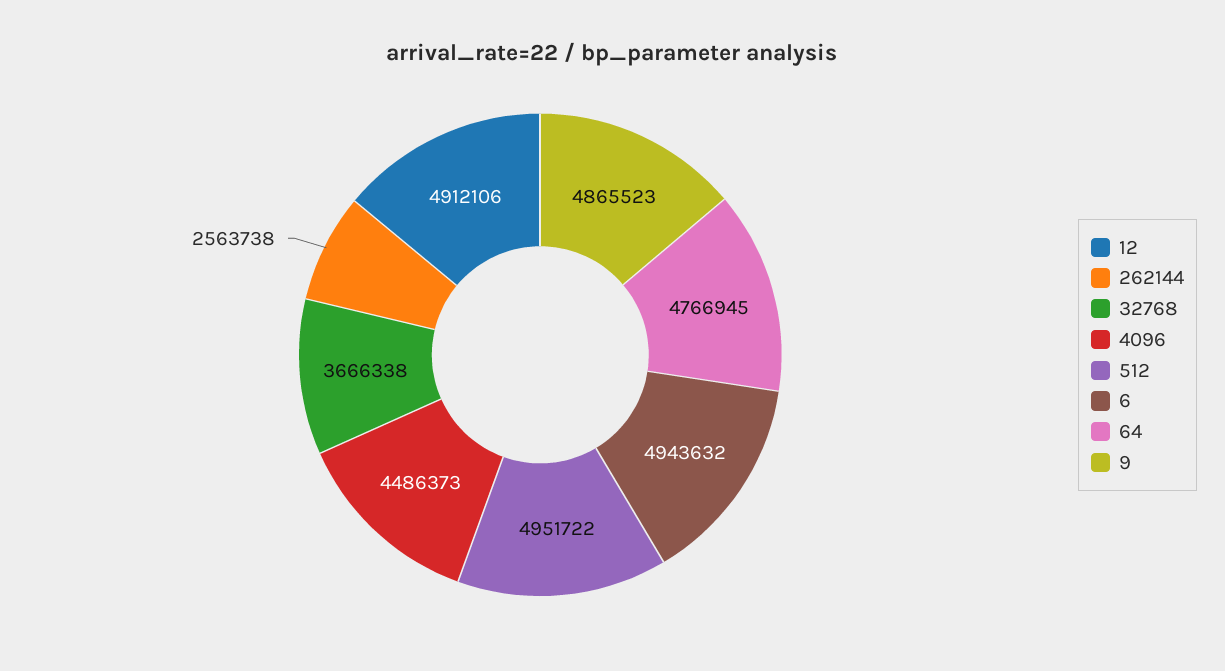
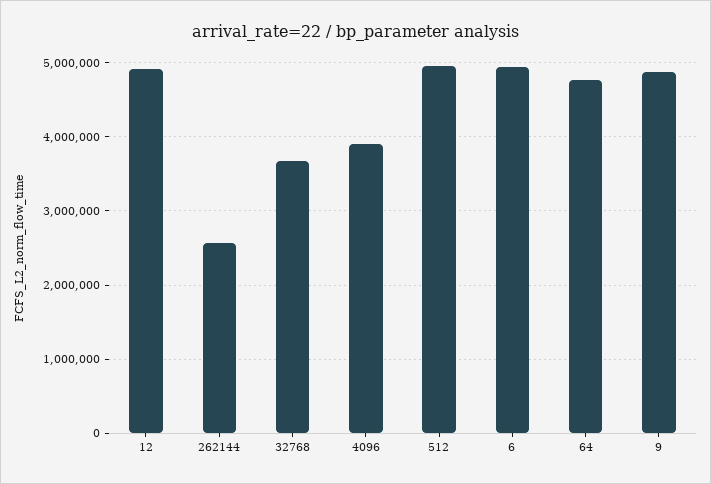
  {
    "12": 4912106,
    "262144": 2563738,
    "32768": 3666338,
-   "4096": 4486373,
+   "4096": 3900000,
    "512": 4951722,
    "6": 4943632,
    "64": 4766945,
    "9": 4865523
  }

